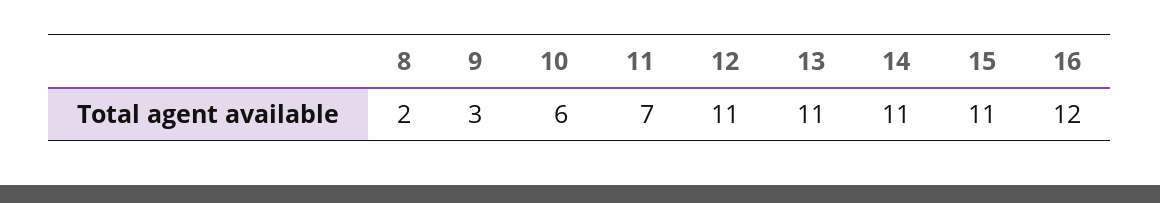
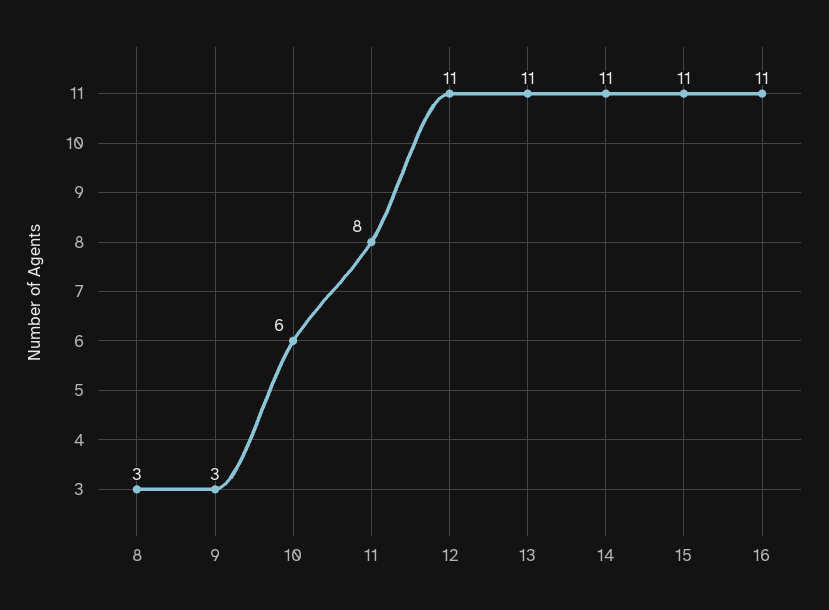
  {
-   "8": 2,
+   "8": 3,
    "9": 3,
    "10": 6,
-   "11": 7,
+   "11": 8,
    "12": 11,
    "13": 11,
    "14": 11,
    "15": 11,
-   "16": 12
+   "16": 11
  }

